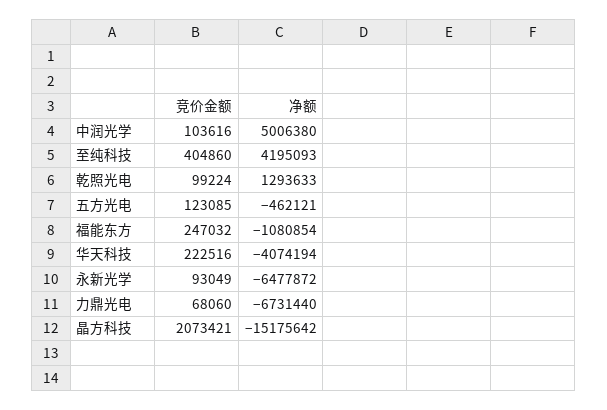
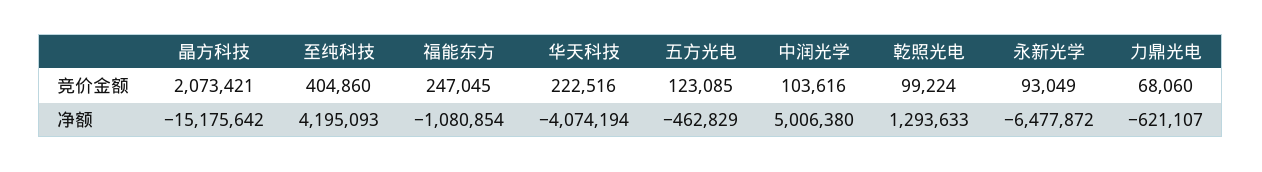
  {
    "竞价金额": {
      "中润光学": 103616,
      "至纯科技": 404860,
      "乾照光电": 99224,
      "五方光电": 123085,
-     "福能东方": 247032,
+     "福能东方": 247045,
      "华天科技": 222516,
      "永新光学": 93049,
      "力鼎光电": 68060,
      "晶方科技": 2073421
    },
    "净额": {
      "中润光学": 5006380,
      "至纯科技": 4195093,
      "乾照光电": 1293633,
-     "五方光电": -462121,
+     "五方光电": -462829,
      "福能东方": -1080854,
      "华天科技": -4074194,
      "永新光学": -6477872,
-     "力鼎光电": -6731440,
+     "力鼎光电": -621107,
      "晶方科技": -15175642
    }
  }

